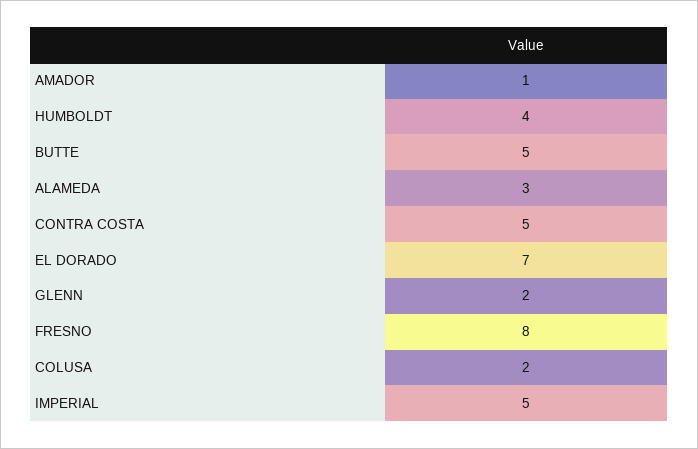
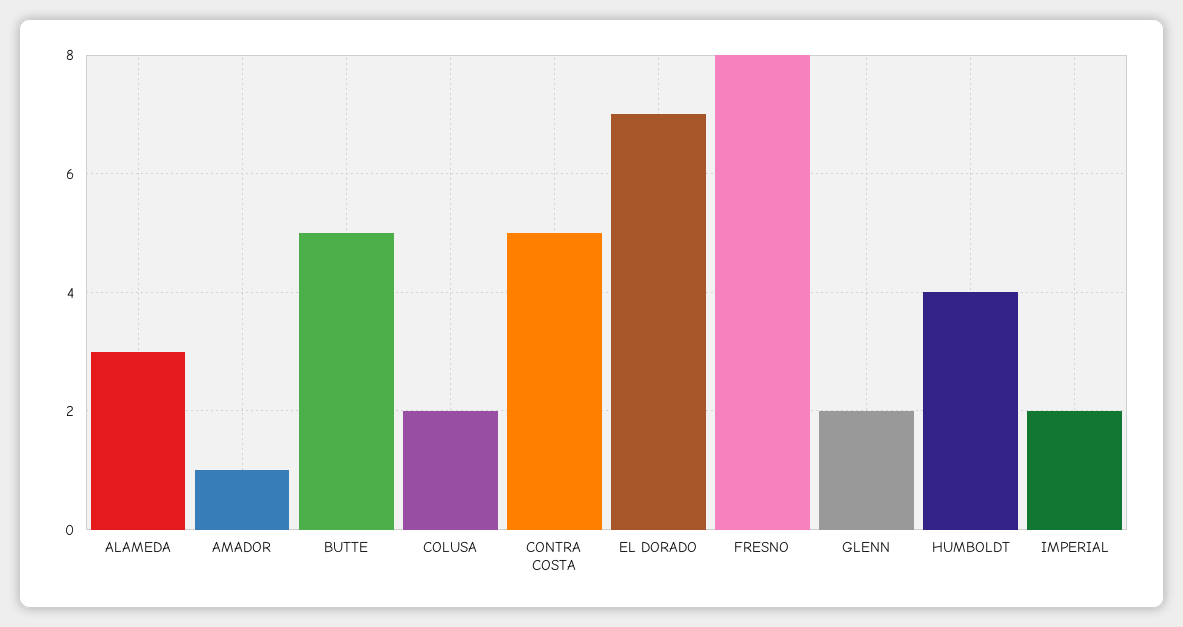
  {
    "AMADOR": 1,
    "HUMBOLDT": 4,
    "BUTTE": 5,
    "ALAMEDA": 3,
    "CONTRA COSTA": 5,
    "EL DORADO": 7,
    "GLENN": 2,
    "FRESNO": 8,
    "COLUSA": 2,
-   "IMPERIAL": 5
+   "IMPERIAL": 2
  }

